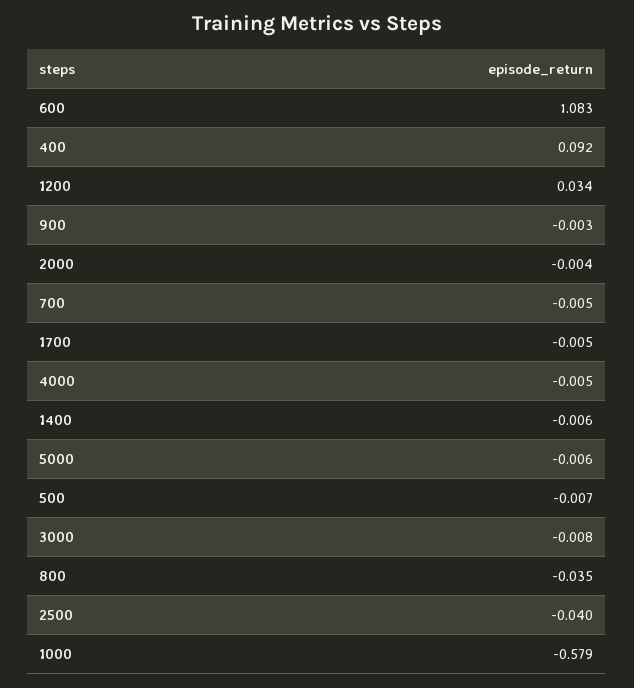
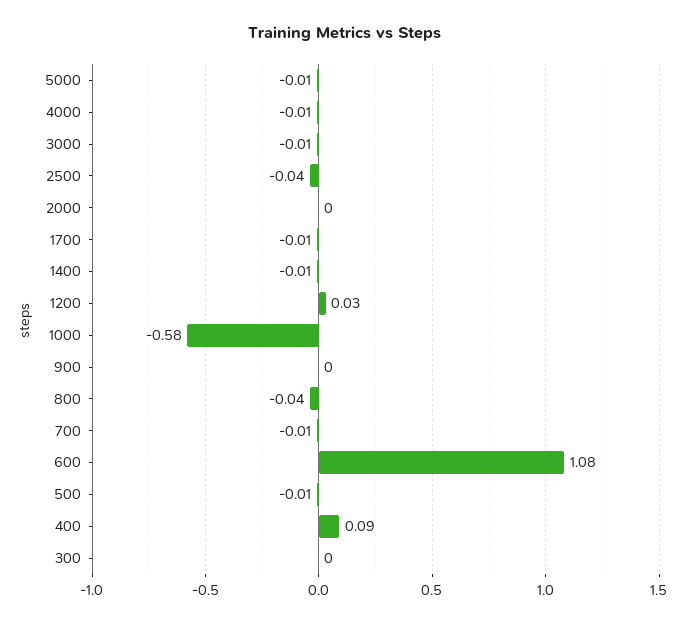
  {
    "600": 1.083,
    "400": 0.092,
    "1200": 0.034,
    "900": -0.003,
    "2000": -0.004,
    "700": -0.005,
    "1700": -0.005,
    "4000": -0.005,
    "1400": -0.006,
    "5000": -0.006,
    "500": -0.007,
    "3000": -0.008,
    "800": -0.035,
    "2500": -0.04,
-   "1000": -0.579
+   "1000": -0.579,
+   "300": 0
  }

